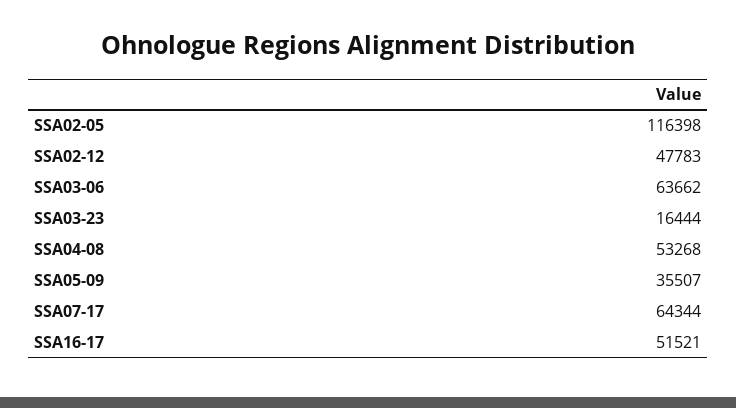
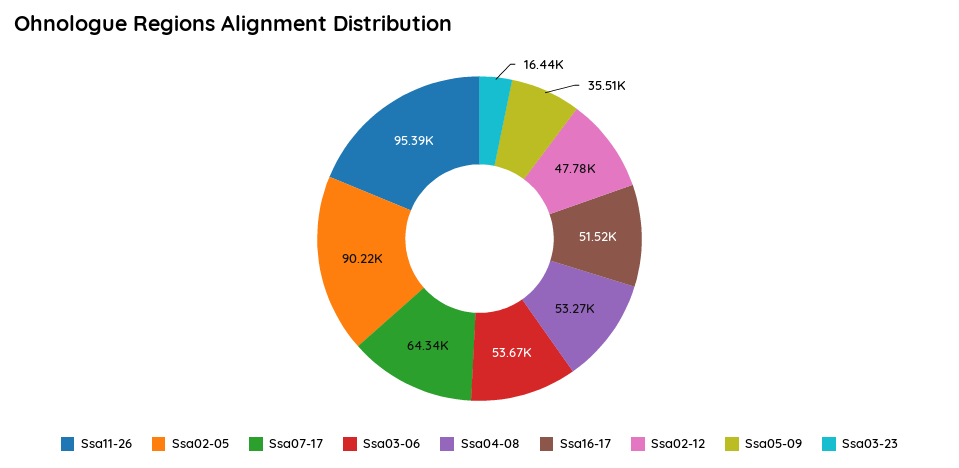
  {
-   "SSA02-05": 116398,
+   "SSA02-05": 90220,
    "SSA02-12": 47783,
-   "SSA03-06": 63662,
+   "SSA03-06": 53670,
    "SSA03-23": 16444,
    "SSA04-08": 53268,
    "SSA05-09": 35507,
    "SSA07-17": 64344,
-   "SSA16-17": 51521
+   "SSA16-17": 51521,
+   "Ssa11-26": 95390
  }

